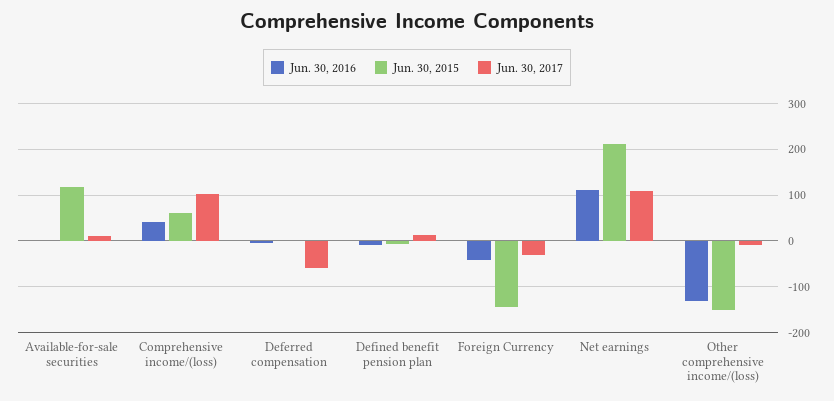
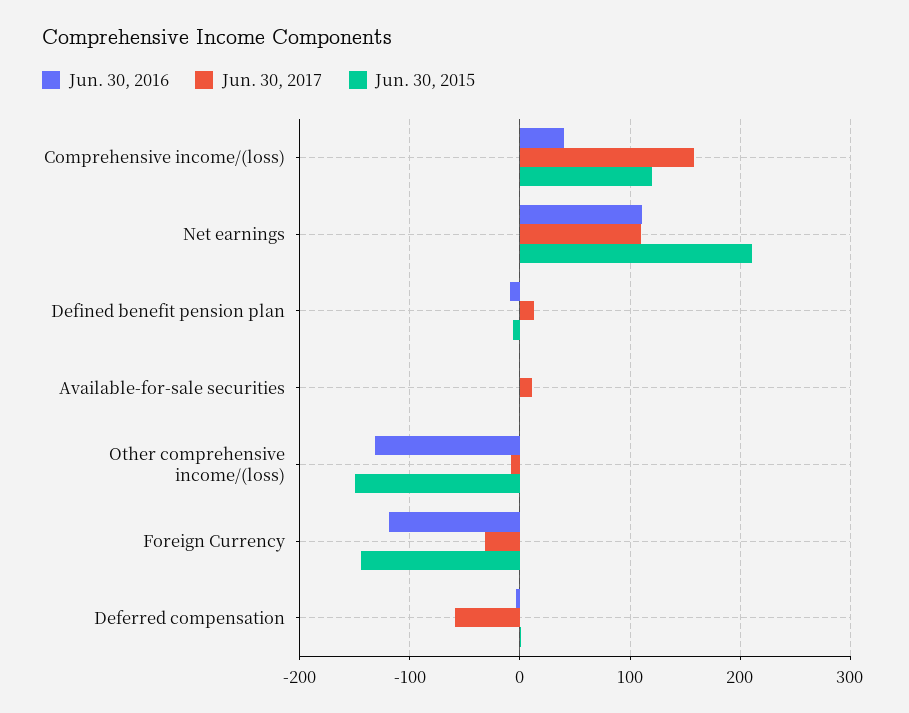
  {
    "Jun. 30, 2016": {
      "Available-for-sale securities": 0,
      "Comprehensive income/(loss)": 40,
      "Deferred compensation": 0,
      "Defined benefit pension plan": -10,
-     "Foreign Currency": -40,
+     "Foreign Currency": -120,
      "Net earnings": 110,
      "Other comprehensive income/(loss)": -130
    },
    "Jun. 30, 2015": {
-     "Available-for-sale securities": 120,
+     "Available-for-sale securities": 0,
-     "Comprehensive income/(loss)": 60,
+     "Comprehensive income/(loss)": 120,
      "Deferred compensation": 0,
      "Defined benefit pension plan": -10,
      "Foreign Currency": -140,
      "Net earnings": 210,
      "Other comprehensive income/(loss)": -150
    },
    "Jun. 30, 2017": {
      "Available-for-sale securities": 10,
-     "Comprehensive income/(loss)": 100,
+     "Comprehensive income/(loss)": 160,
      "Deferred compensation": -60,
      "Defined benefit pension plan": 10,
      "Foreign Currency": -30,
      "Net earnings": 110,
      "Other comprehensive income/(loss)": -10
    }
  }

